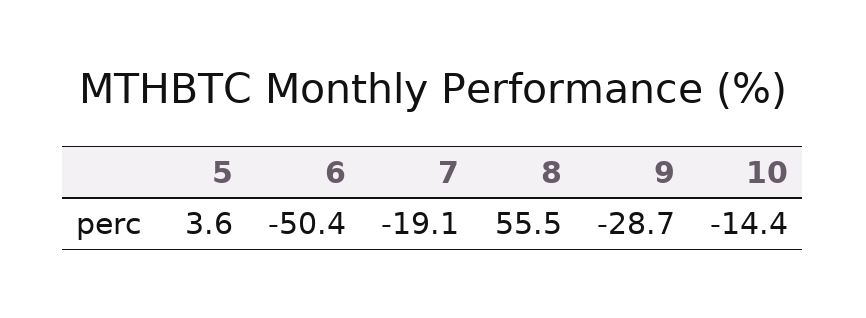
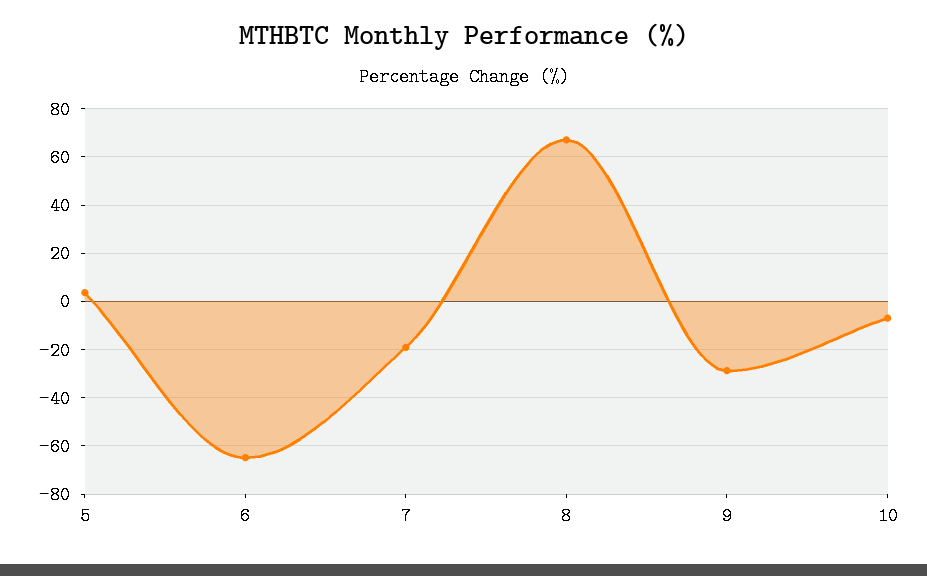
  {
    "5": 3.6,
-   "6": -50.4,
+   "6": -65,
    "7": -19.1,
-   "8": 55.5,
+   "8": 67.5,
    "9": -28.7,
-   "10": -14.4
+   "10": -7.5
  }

